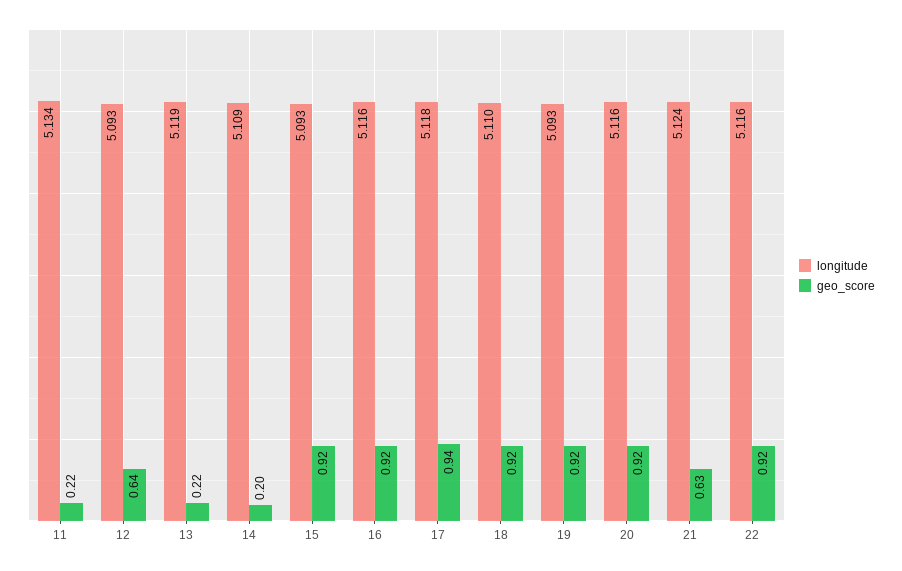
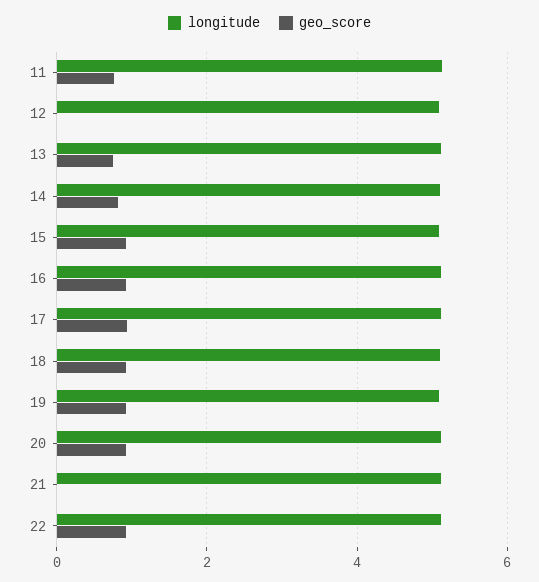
  {
    "longitude": {
      "11": 5.134,
      "12": 5.093,
      "13": 5.119,
      "14": 5.109,
      "15": 5.093,
      "16": 5.116,
      "17": 5.118,
      "18": 5.11,
      "19": 5.093,
      "20": 5.116,
      "21": 5.124,
      "22": 5.116
    },
    "geo_score": {
-     "11": 0.22,
+     "11": 0.8,
-     "12": 0.64,
+     "12": 0,
-     "13": 0.22,
+     "13": 0.8,
-     "14": 0.2,
+     "14": 0.8,
      "15": 0.92,
      "16": 0.92,
      "17": 0.94,
      "18": 0.92,
      "19": 0.92,
      "20": 0.92,
-     "21": 0.63,
+     "21": 0,
      "22": 0.92
    }
  }

